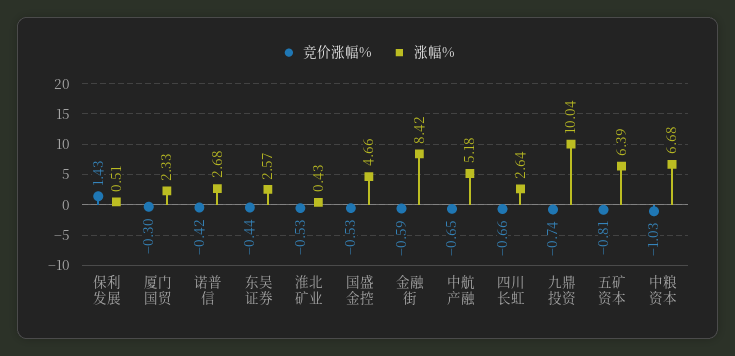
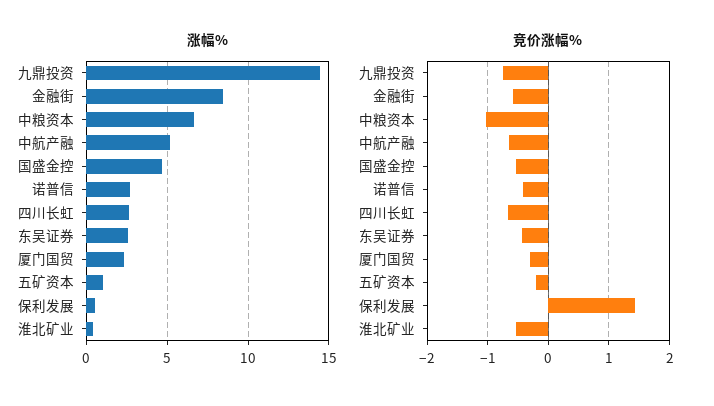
  {
    "竞价涨幅%": {
      "保利发展": 1.43,
      "厦门国贸": -0.3,
      "诺普信": -0.42,
      "东吴证券": -0.44,
      "淮北矿业": -0.53,
      "国盛金控": -0.53,
      "金融街": -0.59,
      "中航产融": -0.65,
      "四川长虹": -0.66,
      "九鼎投资": -0.74,
-     "五矿资本": -0.81,
+     "五矿资本": -0.2,
      "中粮资本": -1.03
    },
    "涨幅%": {
      "保利发展": 0.51,
      "厦门国贸": 2.33,
      "诺普信": 2.68,
      "东吴证券": 2.57,
      "淮北矿业": 0.43,
      "国盛金控": 4.66,
      "金融街": 8.42,
      "中航产融": 5.18,
      "四川长虹": 2.64,
-     "九鼎投资": 10.04,
+     "九鼎投资": 14.5,
-     "五矿资本": 6.39,
+     "五矿资本": 1,
      "中粮资本": 6.68
    }
  }

